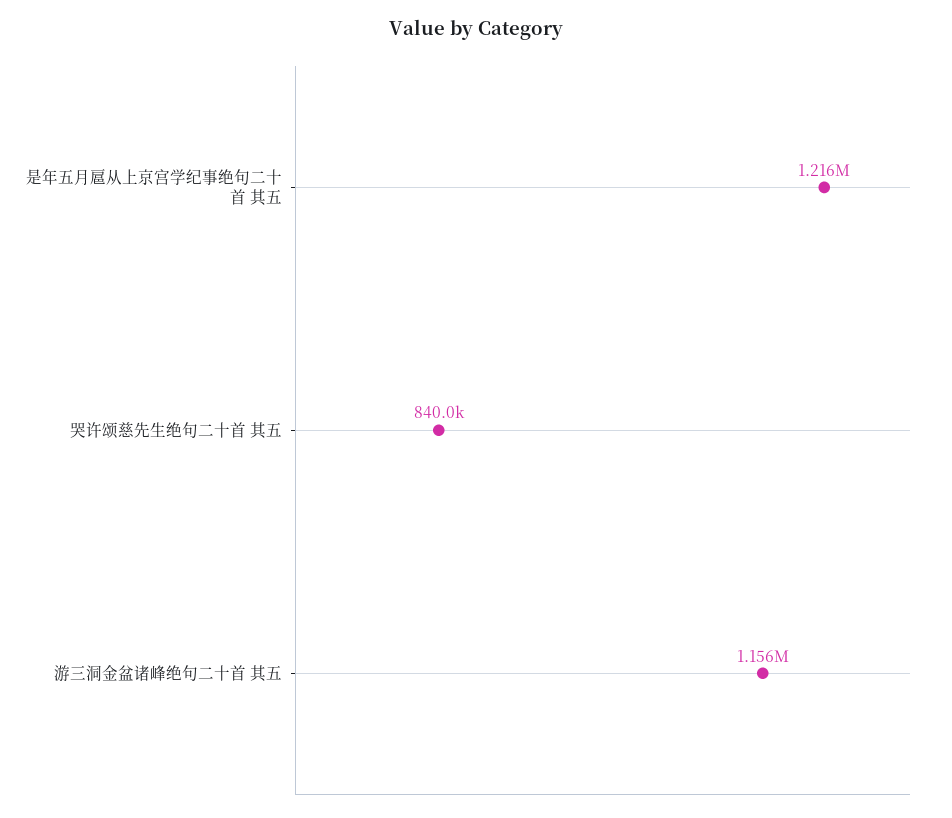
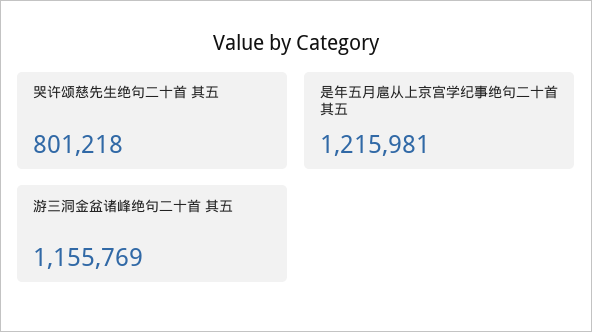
  {
    "是年五月扈从上京宫学纪事绝句二十首 其五": 1215981,
-   "哭许颂慈先生绝句二十首 其五": 840000,
+   "哭许颂慈先生绝句二十首 其五": 801218,
    "游三洞金盆诸峰绝句二十首 其五": 1155769
  }

